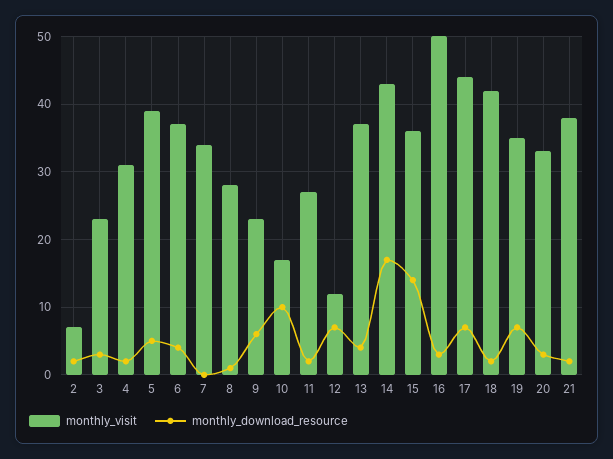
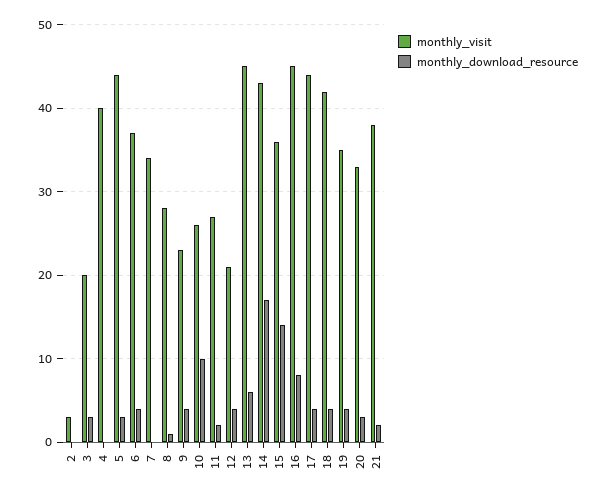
  {
    "monthly_visit": {
-     "2": 7,
+     "2": 3,
-     "3": 23,
+     "3": 20,
-     "4": 31,
+     "4": 40,
-     "5": 39,
+     "5": 44,
      "6": 37,
      "7": 34,
      "8": 28,
      "9": 23,
-     "10": 17,
+     "10": 26,
      "11": 27,
-     "12": 12,
+     "12": 21,
-     "13": 37,
+     "13": 45,
      "14": 43,
      "15": 36,
-     "16": 50,
+     "16": 45,
      "17": 44,
      "18": 42,
      "19": 35,
      "20": 33,
      "21": 38
    },
    "monthly_download_resource": {
-     "2": 2,
+     "2": 0,
      "3": 3,
-     "4": 2,
+     "4": 0,
-     "5": 5,
+     "5": 3,
      "6": 4,
      "7": 0,
      "8": 1,
-     "9": 6,
+     "9": 4,
      "10": 10,
      "11": 2,
-     "12": 7,
+     "12": 4,
-     "13": 4,
+     "13": 6,
      "14": 17,
      "15": 14,
-     "16": 3,
+     "16": 8,
-     "17": 7,
+     "17": 4,
-     "18": 2,
+     "18": 4,
-     "19": 7,
+     "19": 4,
      "20": 3,
      "21": 2
    }
  }

